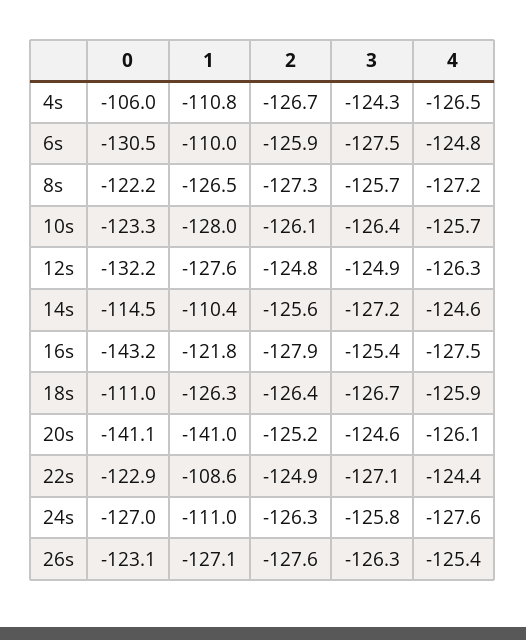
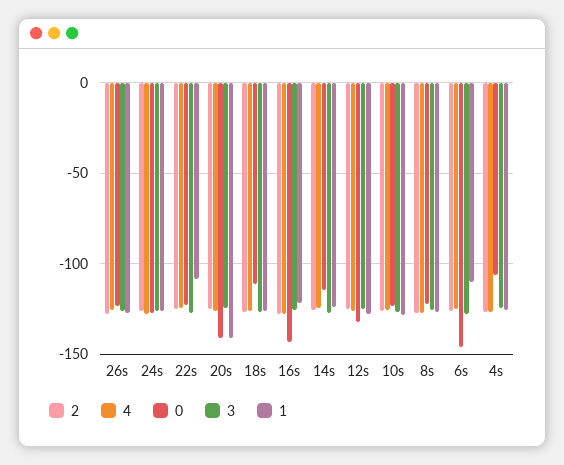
  {
    "0": {
      "4s": -106,
-     "6s": -130.5,
+     "6s": -145,
      "8s": -122.2,
      "10s": -123.3,
      "12s": -132.2,
      "14s": -114.5,
      "16s": -143.2,
      "18s": -111,
      "20s": -141.1,
      "22s": -122.9,
      "24s": -127,
      "26s": -123.1
    },
    "1": {
-     "4s": -110.8,
+     "4s": -125,
      "6s": -110,
      "8s": -126.5,
      "10s": -128,
      "12s": -127.6,
-     "14s": -110.4,
+     "14s": -125,
      "16s": -121.8,
      "18s": -126.3,
      "20s": -141,
      "22s": -108.6,
-     "24s": -111,
+     "24s": -125,
      "26s": -127.1
    },
    "2": {
      "4s": -126.7,
      "6s": -125.9,
      "8s": -127.3,
      "10s": -126.1,
      "12s": -124.8,
      "14s": -125.6,
      "16s": -127.9,
      "18s": -126.4,
      "20s": -125.2,
      "22s": -124.9,
      "24s": -126.3,
      "26s": -127.6
    },
    "3": {
      "4s": -124.3,
      "6s": -127.5,
      "8s": -125.7,
      "10s": -126.4,
      "12s": -124.9,
      "14s": -127.2,
      "16s": -125.4,
      "18s": -126.7,
      "20s": -124.6,
      "22s": -127.1,
      "24s": -125.8,
      "26s": -126.3
    },
    "4": {
      "4s": -126.5,
      "6s": -124.8,
      "8s": -127.2,
      "10s": -125.7,
      "12s": -126.3,
      "14s": -124.6,
      "16s": -127.5,
      "18s": -125.9,
      "20s": -126.1,
      "22s": -124.4,
      "24s": -127.6,
      "26s": -125.4
    }
  }

